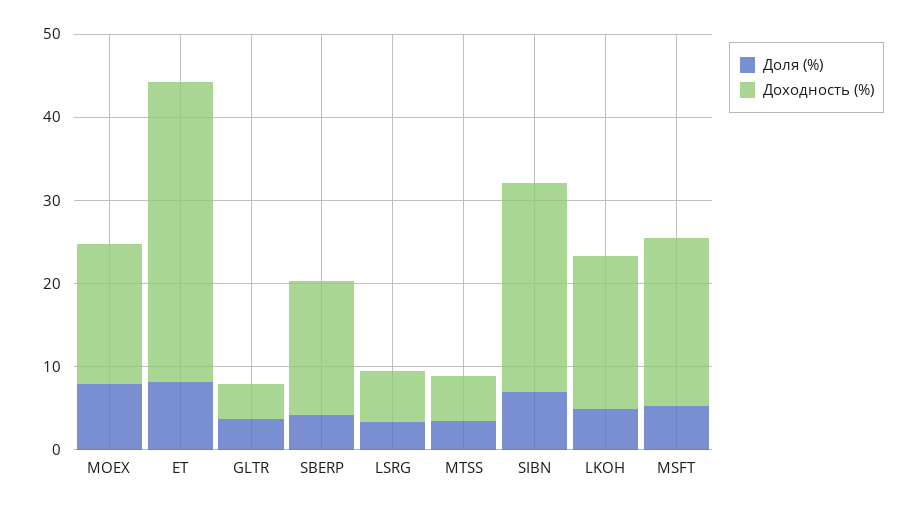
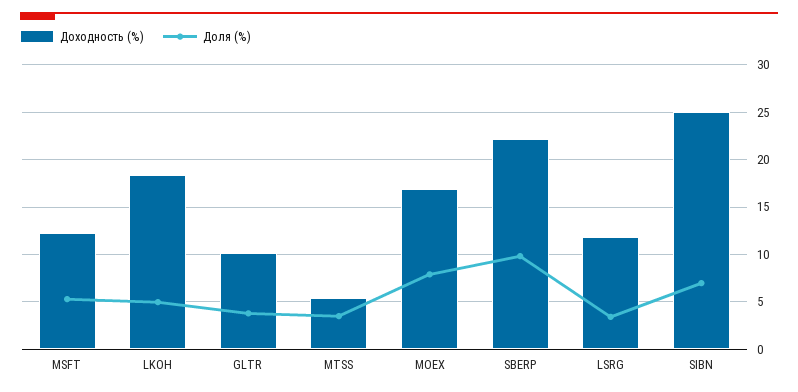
  {
    "Доля (%)": {
      "MOEX": 8,
-     "ET": 8,
      "GLTR": 4,
-     "SBERP": 4,
+     "SBERP": 10,
      "LSRG": 3,
      "MTSS": 4,
      "SIBN": 7,
      "LKOH": 5,
      "MSFT": 5
    },
    "Доходность (%)": {
      "MOEX": 17,
-     "ET": 36,
-     "GLTR": 4,
+     "GLTR": 10,
-     "SBERP": 16,
+     "SBERP": 22,
-     "LSRG": 6,
+     "LSRG": 12,
      "MTSS": 5,
      "SIBN": 25,
      "LKOH": 18,
-     "MSFT": 20
+     "MSFT": 12
    }
  }

